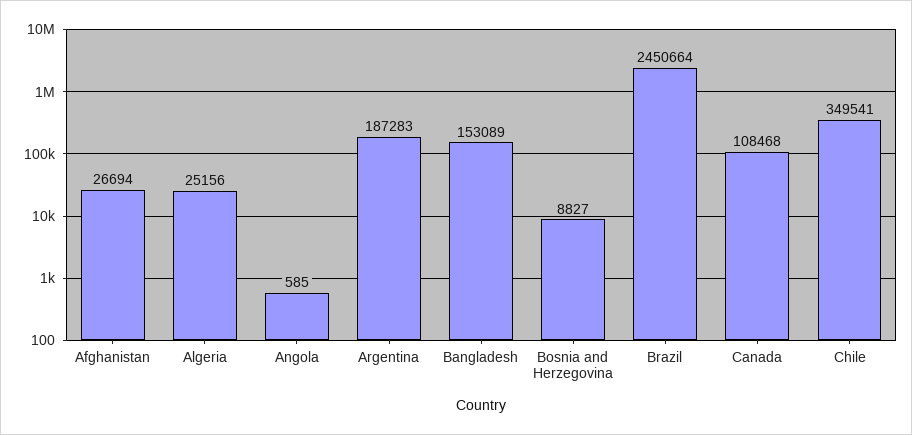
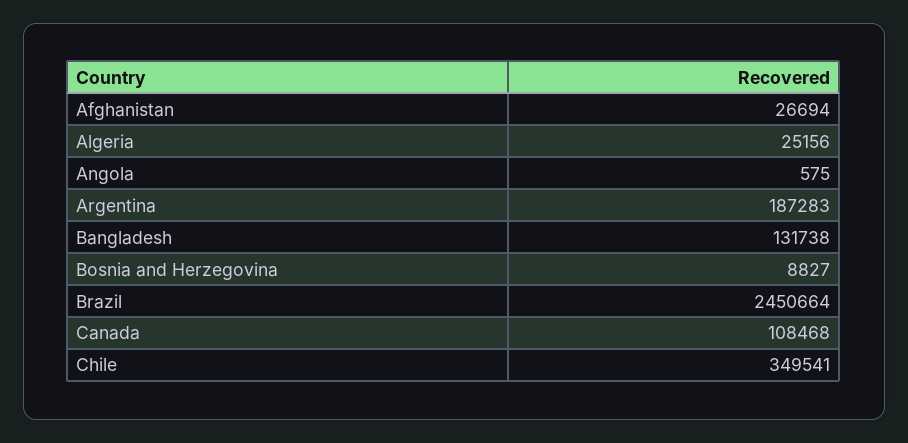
  {
    "Afghanistan": 26694,
    "Algeria": 25156,
-   "Angola": 585,
+   "Angola": 575,
    "Argentina": 187283,
-   "Bangladesh": 153089,
+   "Bangladesh": 131738,
    "Bosnia and Herzegovina": 8827,
    "Brazil": 2450664,
    "Canada": 108468,
    "Chile": 349541
  }

